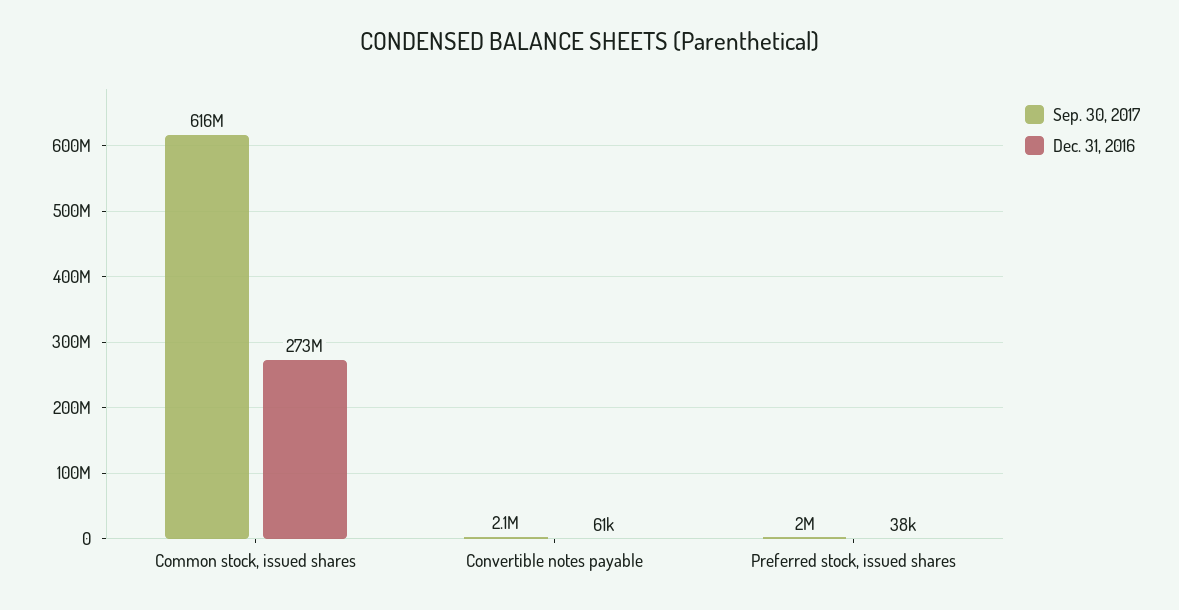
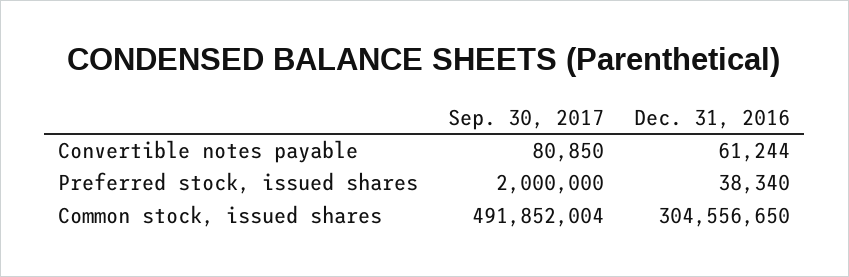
  {
    "Sep. 30, 2017": {
-     "Common stock, issued shares": 616000000,
+     "Common stock, issued shares": 491852004,
-     "Convertible notes payable": 2100000,
+     "Convertible notes payable": 80850,
      "Preferred stock, issued shares": 2000000
    },
    "Dec. 31, 2016": {
-     "Common stock, issued shares": 273000000,
+     "Common stock, issued shares": 304556650,
      "Convertible notes payable": 61244,
      "Preferred stock, issued shares": 38340
    }
  }

